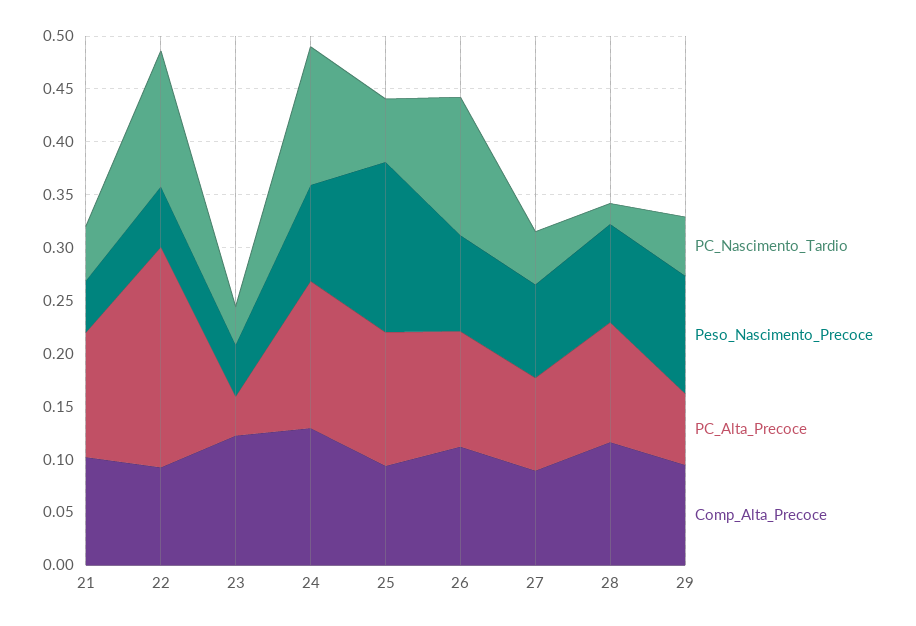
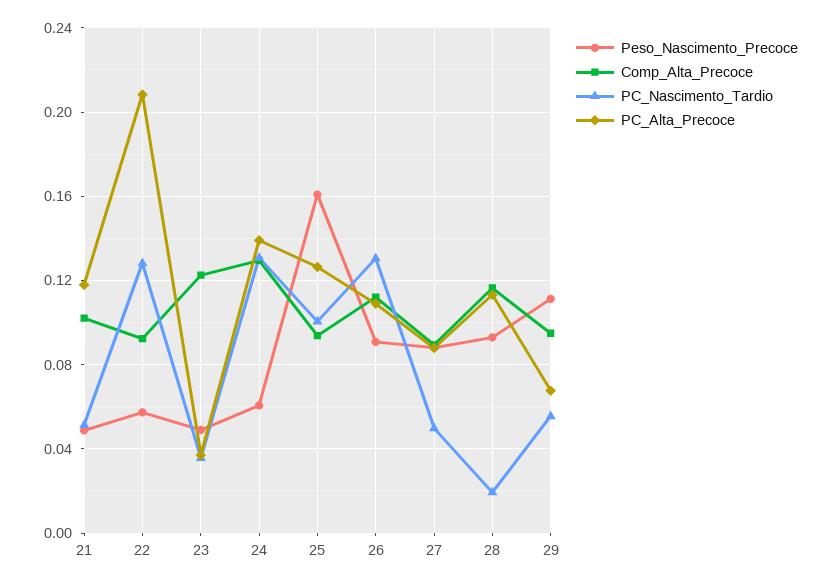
  {
    "PC_Nascimento_Tardio": {
      "21": 0.05,
      "22": 0.13,
      "23": 0.035,
      "24": 0.13,
-     "25": 0.06,
+     "25": 0.1,
      "26": 0.13,
      "27": 0.05,
      "28": 0.02,
      "29": 0.055
    },
    "Peso_Nascimento_Precoce": {
      "21": 0.05,
      "22": 0.055,
      "23": 0.05,
-     "24": 0.09,
+     "24": 0.06,
      "25": 0.16,
      "26": 0.09,
      "27": 0.09,
      "28": 0.095,
      "29": 0.11
    },
    "PC_Alta_Precoce": {
      "21": 0.12,
      "22": 0.21,
      "23": 0.035,
      "24": 0.14,
      "25": 0.125,
      "26": 0.11,
      "27": 0.09,
      "28": 0.115,
      "29": 0.07
    },
    "Comp_Alta_Precoce": {
      "21": 0.1,
      "22": 0.09,
      "23": 0.125,
      "24": 0.13,
      "25": 0.095,
      "26": 0.11,
      "27": 0.09,
      "28": 0.115,
      "29": 0.095
    }
  }

